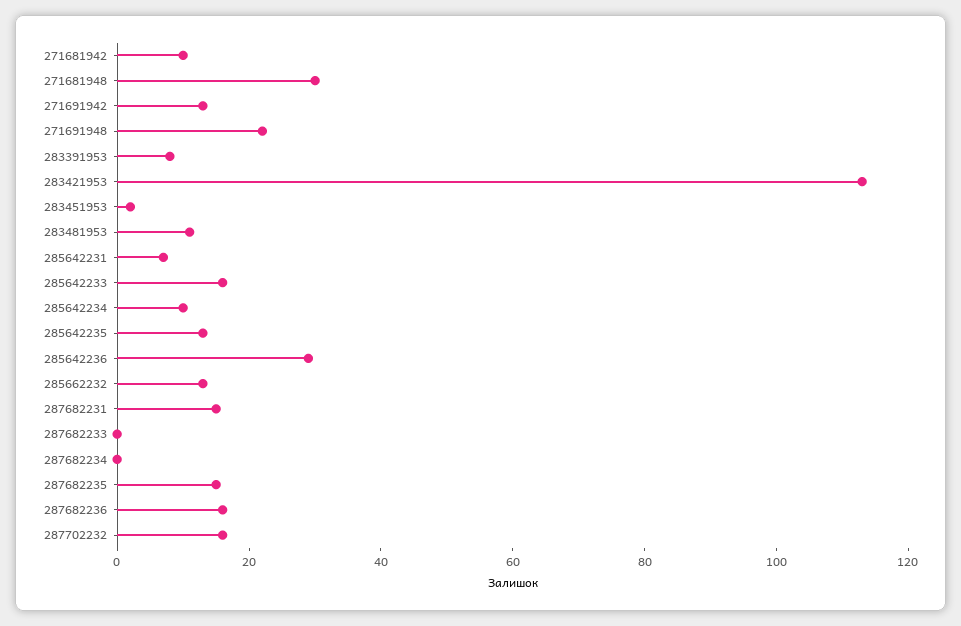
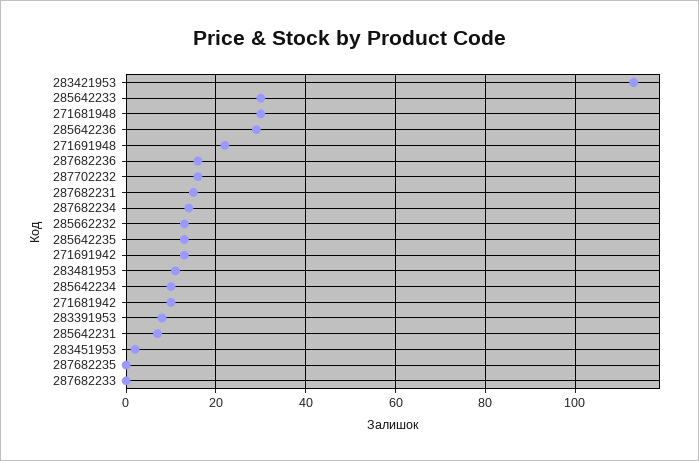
  {
    "271681942": 10,
    "271681948": 30,
    "271691942": 15,
    "271691948": 20,
    "283391953": 10,
    "283421953": 115,
    "283451953": 0,
    "283481953": 10,
    "285642231": 5,
-   "285642233": 15,
+   "285642233": 30,
    "285642234": 10,
    "285642235": 15,
    "285642236": 30,
    "285662232": 15,
    "287682231": 15,
    "287682233": 0,
-   "287682234": 0,
+   "287682234": 15,
-   "287682235": 15,
+   "287682235": 0,
    "287682236": 15,
    "287702232": 15
  }

